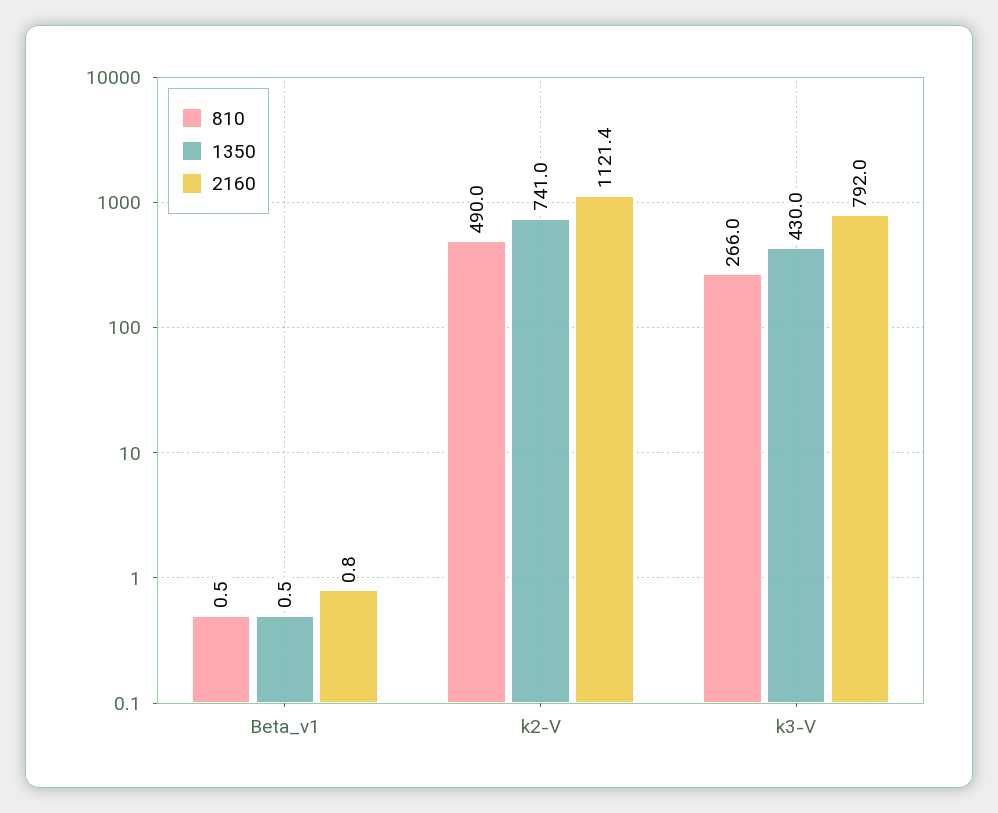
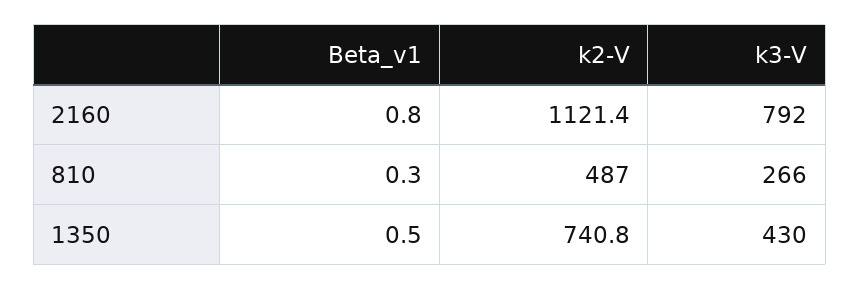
  {
    "810": {
-     "Beta_v1": 0.5,
+     "Beta_v1": 0.3,
-     "k2-V": 490,
+     "k2-V": 487,
      "k3-V": 266
    },
    "1350": {
      "Beta_v1": 0.5,
-     "k2-V": 741,
+     "k2-V": 740.8,
      "k3-V": 430
    },
    "2160": {
      "Beta_v1": 0.8,
      "k2-V": 1121.4,
      "k3-V": 792
    }
  }

